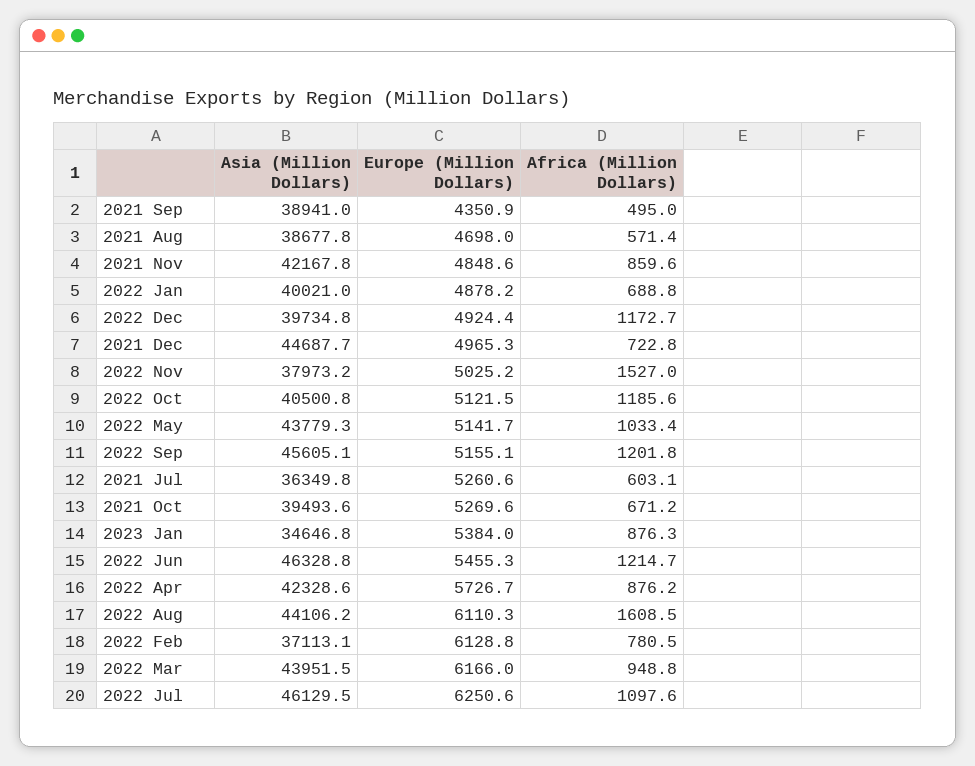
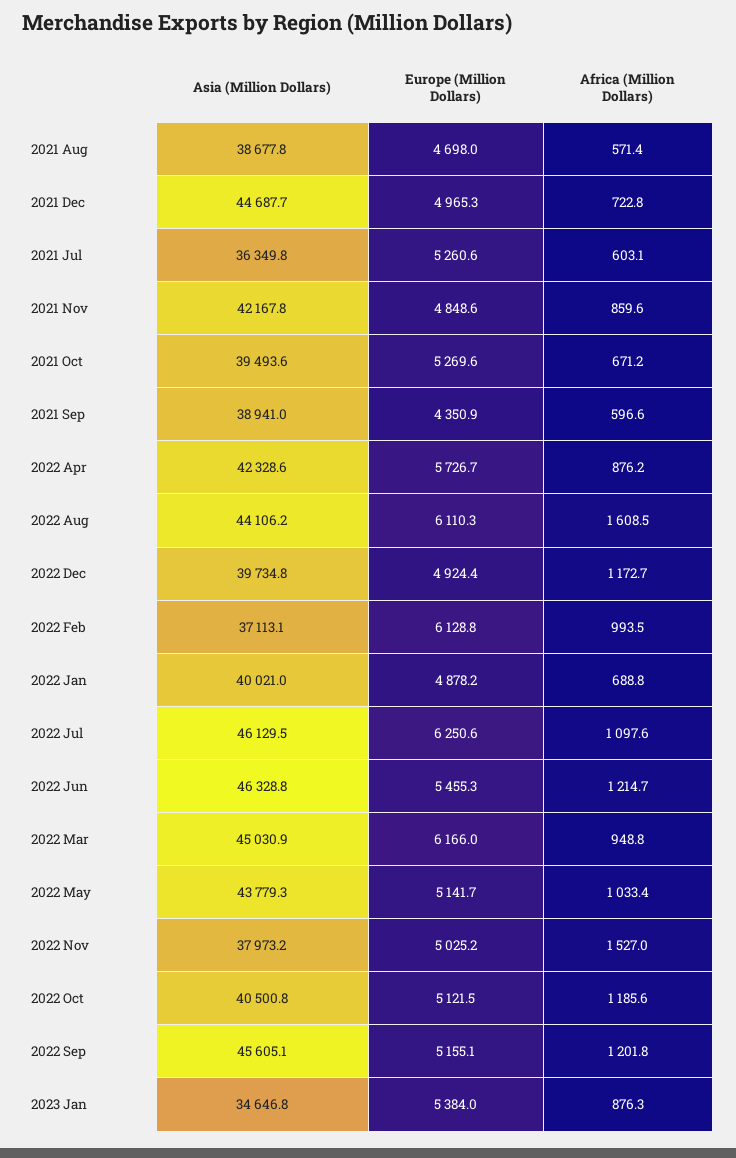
  {
    "Asia (Million Dollars)": {
      "2021 Sep": 38941,
      "2021 Aug": 38677.8,
      "2021 Nov": 42167.8,
      "2022 Jan": 40021,
      "2022 Dec": 39734.8,
      "2021 Dec": 44687.7,
      "2022 Nov": 37973.2,
      "2022 Oct": 40500.8,
      "2022 May": 43779.3,
      "2022 Sep": 45605.1,
      "2021 Jul": 36349.8,
      "2021 Oct": 39493.6,
      "2023 Jan": 34646.8,
      "2022 Jun": 46328.8,
      "2022 Apr": 42328.6,
      "2022 Aug": 44106.2,
      "2022 Feb": 37113.1,
-     "2022 Mar": 43951.5,
+     "2022 Mar": 45030.9,
      "2022 Jul": 46129.5
    },
    "Europe (Million Dollars)": {
      "2021 Sep": 4350.9,
      "2021 Aug": 4698,
      "2021 Nov": 4848.6,
      "2022 Jan": 4878.2,
      "2022 Dec": 4924.4,
      "2021 Dec": 4965.3,
      "2022 Nov": 5025.2,
      "2022 Oct": 5121.5,
      "2022 May": 5141.7,
      "2022 Sep": 5155.1,
      "2021 Jul": 5260.6,
      "2021 Oct": 5269.6,
      "2023 Jan": 5384,
      "2022 Jun": 5455.3,
      "2022 Apr": 5726.7,
      "2022 Aug": 6110.3,
      "2022 Feb": 6128.8,
      "2022 Mar": 6166,
      "2022 Jul": 6250.6
    },
    "Africa (Million Dollars)": {
-     "2021 Sep": 495,
+     "2021 Sep": 596.6,
      "2021 Aug": 571.4,
      "2021 Nov": 859.6,
      "2022 Jan": 688.8,
      "2022 Dec": 1172.7,
      "2021 Dec": 722.8,
      "2022 Nov": 1527,
      "2022 Oct": 1185.6,
      "2022 May": 1033.4,
      "2022 Sep": 1201.8,
      "2021 Jul": 603.1,
      "2021 Oct": 671.2,
      "2023 Jan": 876.3,
      "2022 Jun": 1214.7,
      "2022 Apr": 876.2,
      "2022 Aug": 1608.5,
-     "2022 Feb": 780.5,
+     "2022 Feb": 993.5,
      "2022 Mar": 948.8,
      "2022 Jul": 1097.6
    }
  }

